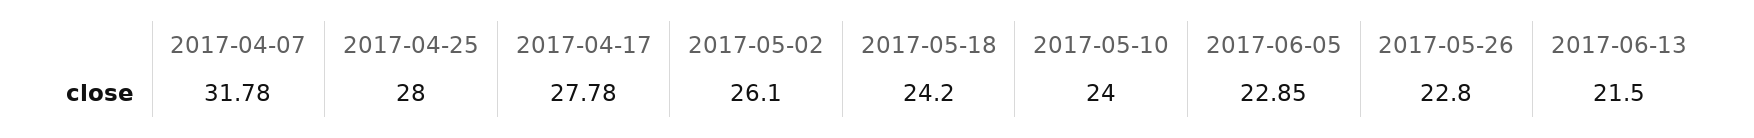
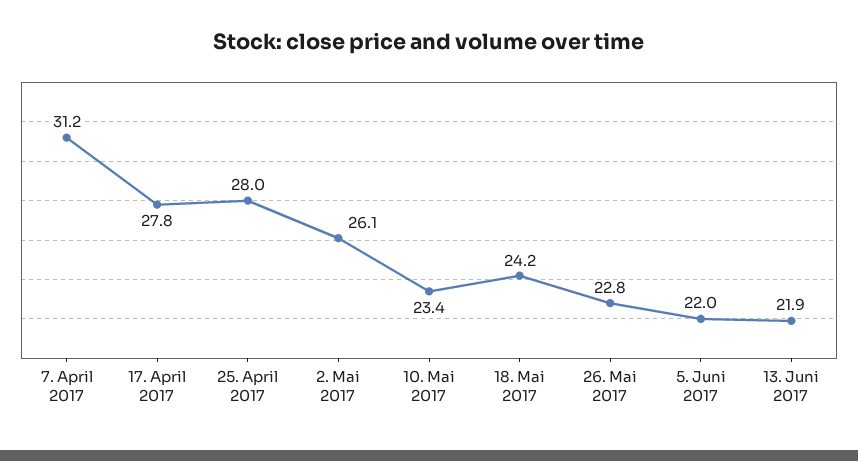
  {
-   "2017-04-07": 31.78,
+   "2017-04-07": 31.2,
    "2017-04-25": 28,
    "2017-04-17": 27.78,
    "2017-05-02": 26.1,
    "2017-05-18": 24.2,
-   "2017-05-10": 24,
+   "2017-05-10": 23.4,
-   "2017-06-05": 22.85,
+   "2017-06-05": 22,
    "2017-05-26": 22.8,
-   "2017-06-13": 21.5
+   "2017-06-13": 21.9
  }

